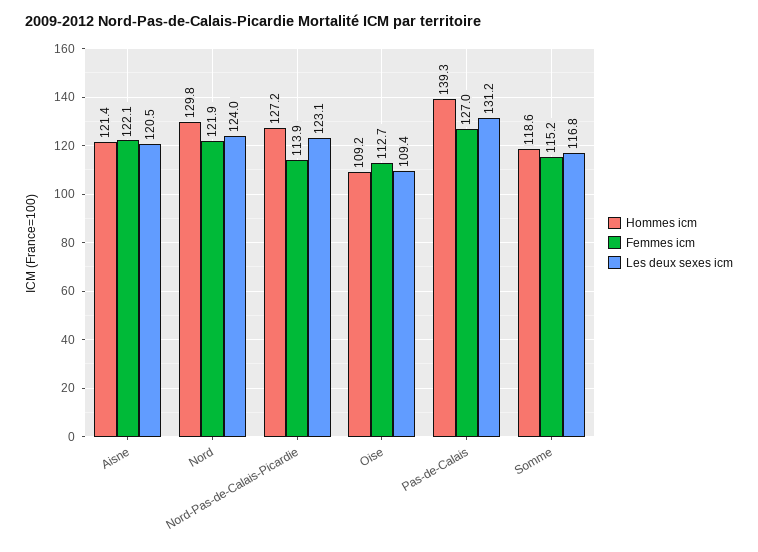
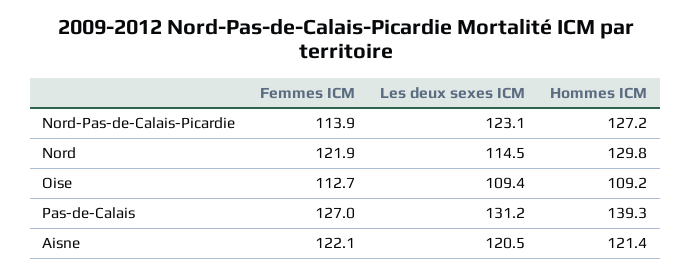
  {
    "Hommes icm": {
      "Aisne": 121.4,
      "Nord": 129.8,
      "Nord-Pas-de-Calais-Picardie": 127.2,
      "Oise": 109.2,
-     "Pas-de-Calais": 139.3,
+     "Pas-de-Calais": 139.3
-     "Somme": 118.6
    },
    "Femmes icm": {
      "Aisne": 122.1,
      "Nord": 121.9,
      "Nord-Pas-de-Calais-Picardie": 113.9,
      "Oise": 112.7,
-     "Pas-de-Calais": 127,
+     "Pas-de-Calais": 127
-     "Somme": 115.2
    },
    "Les deux sexes icm": {
      "Aisne": 120.5,
-     "Nord": 124,
+     "Nord": 114.5,
      "Nord-Pas-de-Calais-Picardie": 123.1,
      "Oise": 109.4,
-     "Pas-de-Calais": 131.2,
+     "Pas-de-Calais": 131.2
-     "Somme": 116.8
    }
  }

